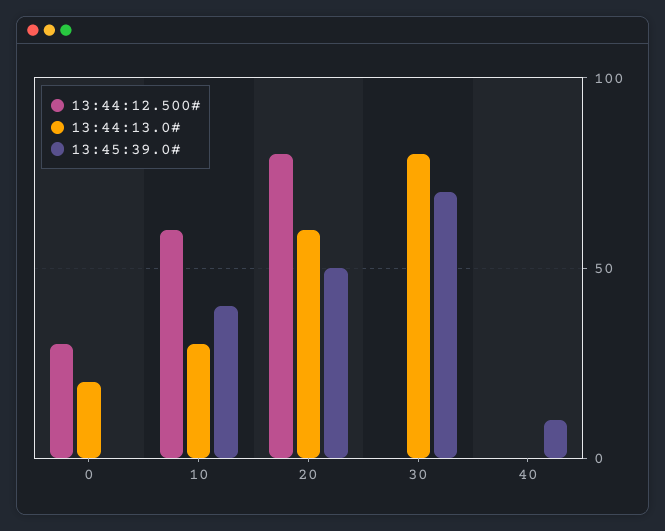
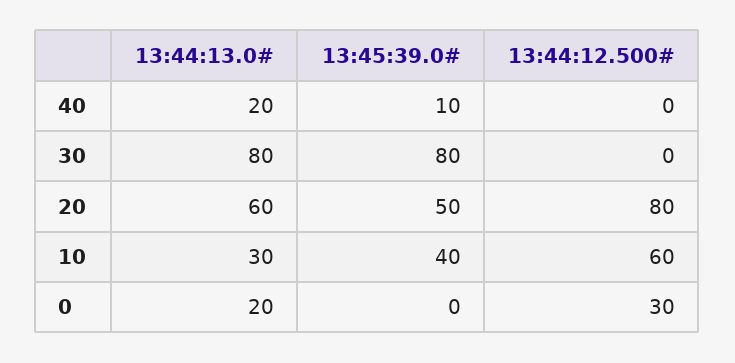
  {
    "13:44:12.500#": {
      "0": 30,
      "10": 60,
      "20": 80,
      "30": 0,
      "40": 0
    },
    "13:44:13.0#": {
      "0": 20,
      "10": 30,
      "20": 60,
      "30": 80,
-     "40": 0
+     "40": 20
    },
    "13:45:39.0#": {
      "0": 0,
      "10": 40,
      "20": 50,
-     "30": 70,
+     "30": 80,
      "40": 10
    }
  }

